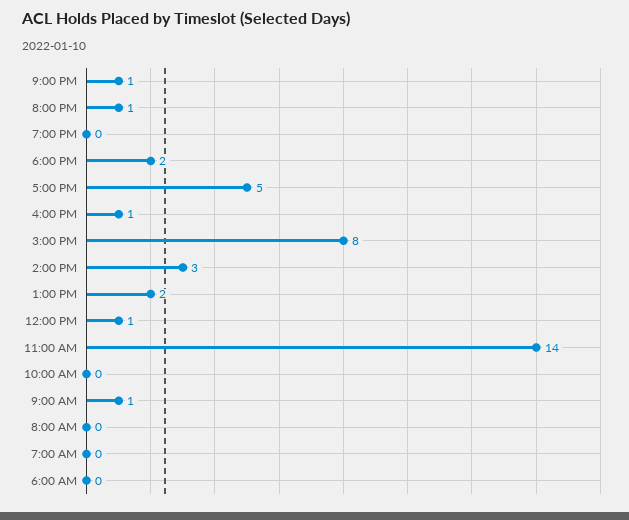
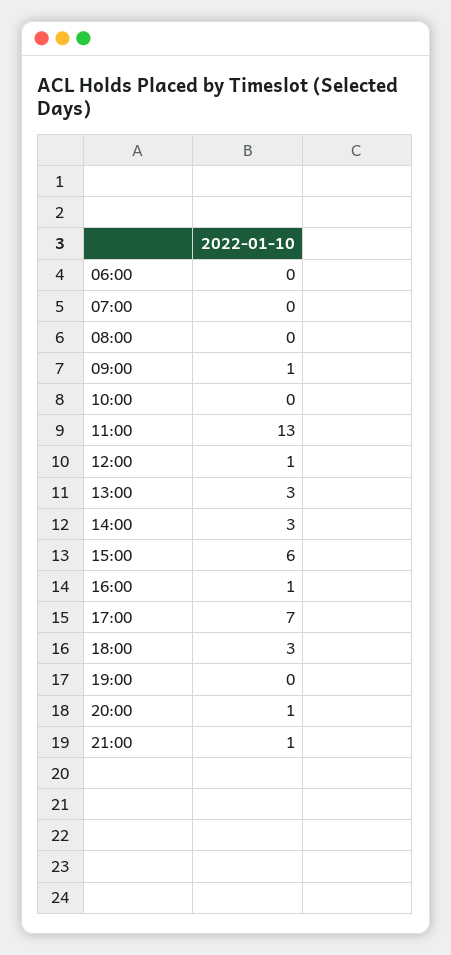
  {
    "9:00 PM": 1,
    "8:00 PM": 1,
    "7:00 PM": 0,
-   "6:00 PM": 2,
+   "6:00 PM": 3,
-   "5:00 PM": 5,
+   "5:00 PM": 7,
    "4:00 PM": 1,
-   "3:00 PM": 8,
+   "3:00 PM": 6,
    "2:00 PM": 3,
-   "1:00 PM": 2,
+   "1:00 PM": 3,
    "12:00 PM": 1,
-   "11:00 AM": 14,
+   "11:00 AM": 13,
    "10:00 AM": 0,
    "9:00 AM": 1,
    "8:00 AM": 0,
    "7:00 AM": 0,
    "6:00 AM": 0
  }

